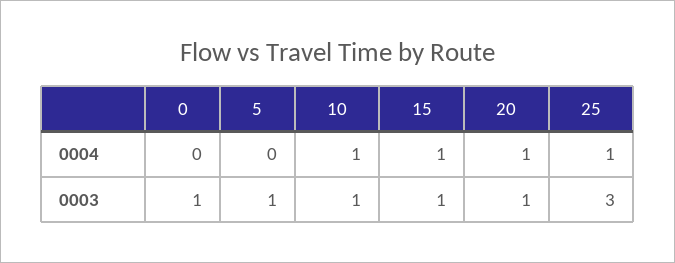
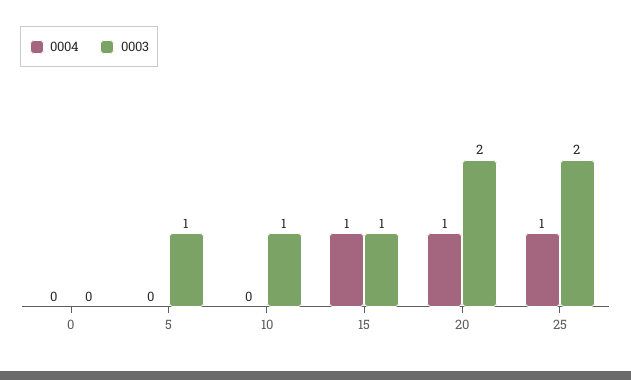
  {
    "0004": {
      "0": 0,
      "5": 0,
-     "10": 1,
+     "10": 0,
      "15": 1,
      "20": 1,
      "25": 1
    },
    "0003": {
-     "0": 1,
+     "0": 0,
      "5": 1,
      "10": 1,
      "15": 1,
-     "20": 1,
+     "20": 2,
-     "25": 3
+     "25": 2
    }
  }

